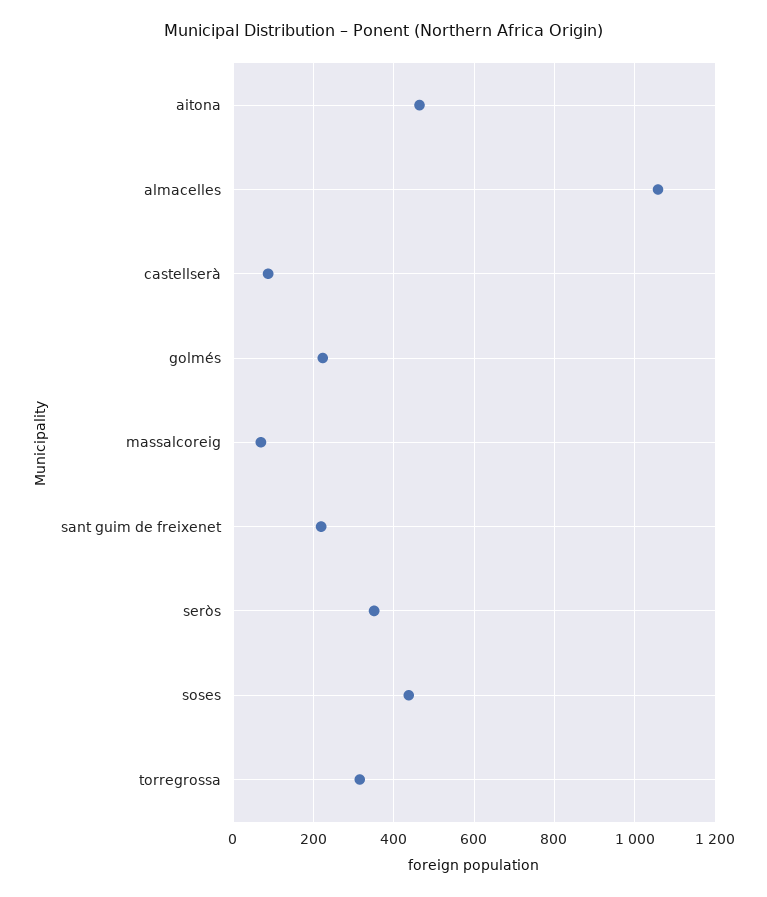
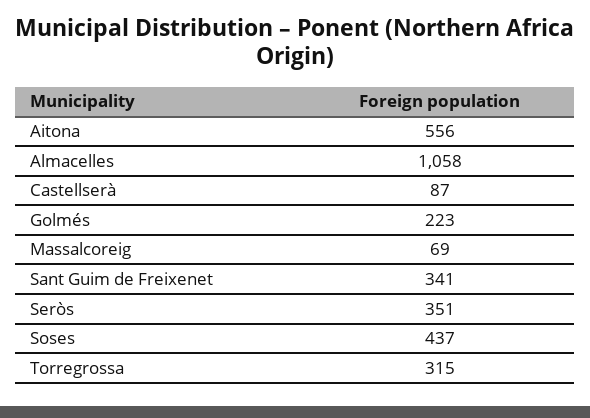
  {
-   "aitona": 460,
+   "aitona": 556,
    "almacelles": 1058,
    "castellserà": 87,
    "golmés": 223,
    "massalcoreig": 69,
-   "sant guim de freixenet": 220,
+   "sant guim de freixenet": 341,
    "seròs": 351,
    "soses": 437,
    "torregrossa": 315
  }

